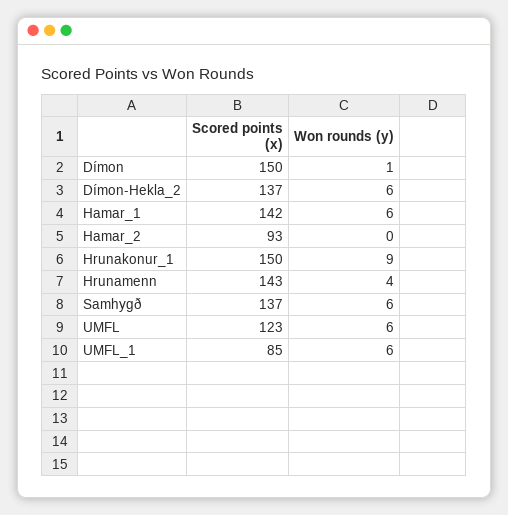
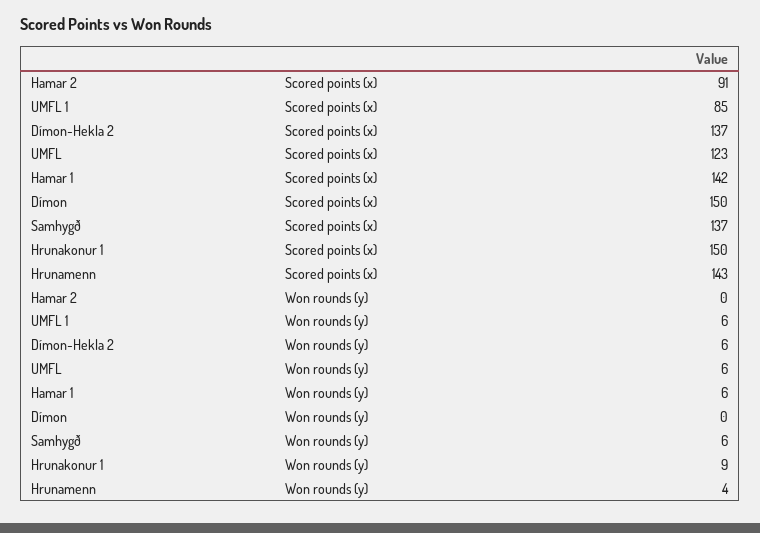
  {
    "Scored points (x)": {
      "Dímon": 150,
      "Dímon-Hekla_2": 137,
      "Hamar_1": 142,
-     "Hamar_2": 93,
+     "Hamar_2": 91,
      "Hrunakonur_1": 150,
      "Hrunamenn": 143,
      "Samhygð": 137,
      "UMFL": 123,
      "UMFL_1": 85
    },
    "Won rounds (y)": {
-     "Dímon": 1,
+     "Dímon": 0,
      "Dímon-Hekla_2": 6,
      "Hamar_1": 6,
      "Hamar_2": 0,
      "Hrunakonur_1": 9,
      "Hrunamenn": 4,
      "Samhygð": 6,
      "UMFL": 6,
      "UMFL_1": 6
    }
  }

